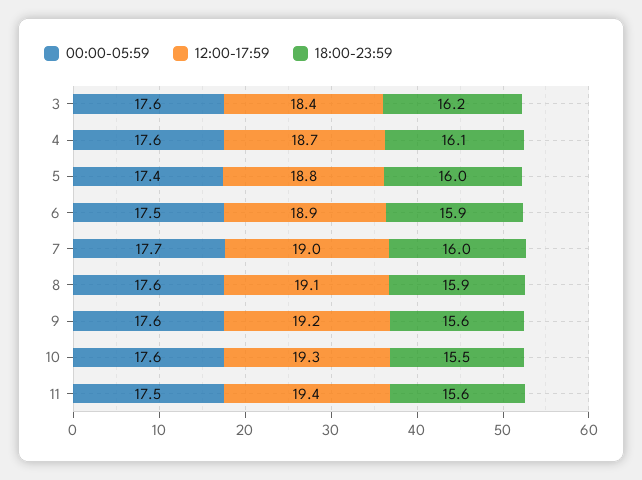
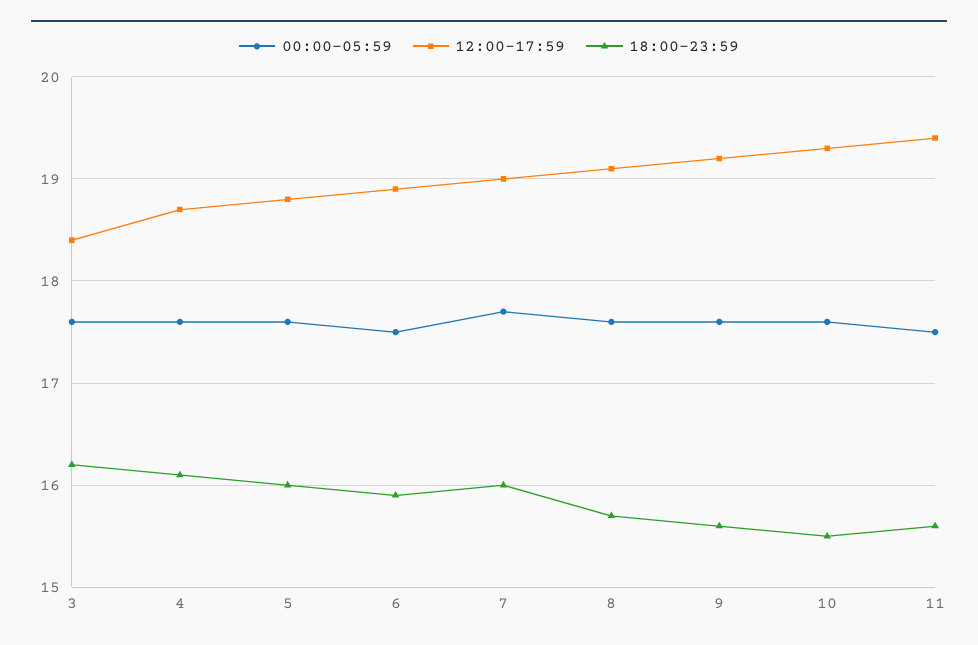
  {
    "00:00-05:59": {
      "3": 17.6,
      "4": 17.6,
-     "5": 17.4,
+     "5": 17.6,
      "6": 17.5,
      "7": 17.7,
      "8": 17.6,
      "9": 17.6,
      "10": 17.6,
      "11": 17.5
    },
    "12:00-17:59": {
      "3": 18.4,
      "4": 18.7,
      "5": 18.8,
      "6": 18.9,
      "7": 19,
      "8": 19.1,
      "9": 19.2,
      "10": 19.3,
      "11": 19.4
    },
    "18:00-23:59": {
      "3": 16.2,
      "4": 16.1,
      "5": 16,
      "6": 15.9,
      "7": 16,
-     "8": 15.9,
+     "8": 15.7,
      "9": 15.6,
      "10": 15.5,
      "11": 15.6
    }
  }

